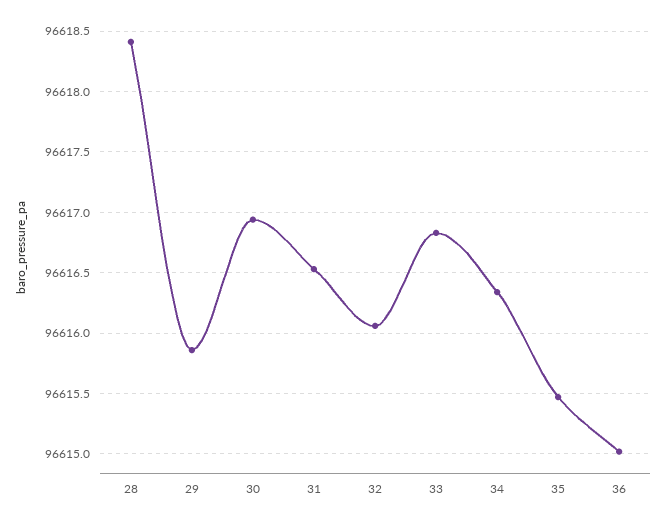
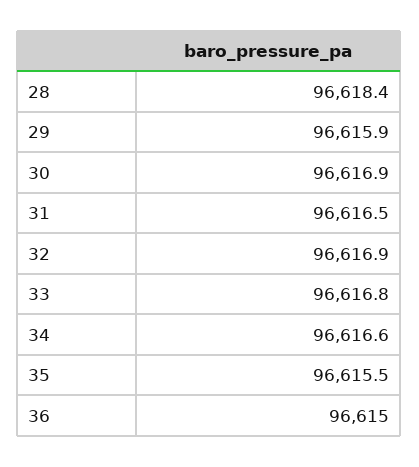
  {
    "28": 96618.4,
    "29": 96615.9,
    "30": 96616.9,
    "31": 96616.5,
-   "32": 96616.05,
+   "32": 96616.9,
    "33": 96616.8,
-   "34": 96616.35,
+   "34": 96616.6,
    "35": 96615.5,
    "36": 96615
  }

